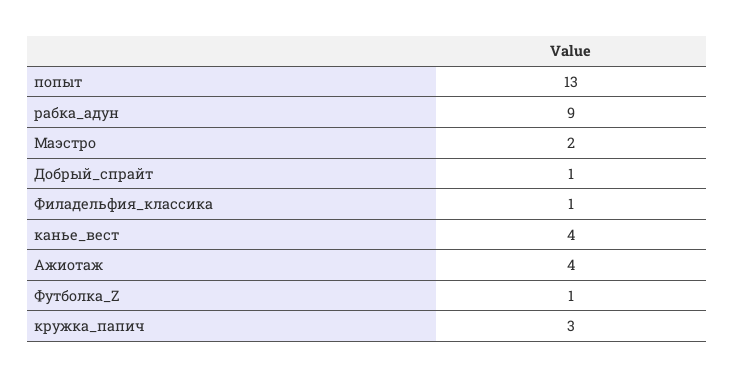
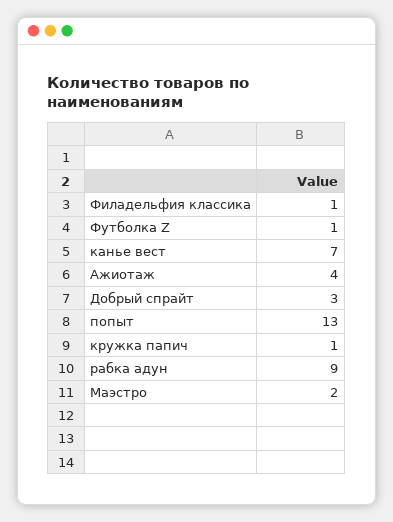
  {
    "попыт": 13,
    "рабка_адун": 9,
    "Маэстро": 2,
-   "Добрый_спрайт": 1,
+   "Добрый_спрайт": 3,
    "Филадельфия_классика": 1,
-   "канье_вест": 4,
+   "канье_вест": 7,
    "Ажиотаж": 4,
    "Футболка_Z": 1,
-   "кружка_папич": 3
+   "кружка_папич": 1
  }

